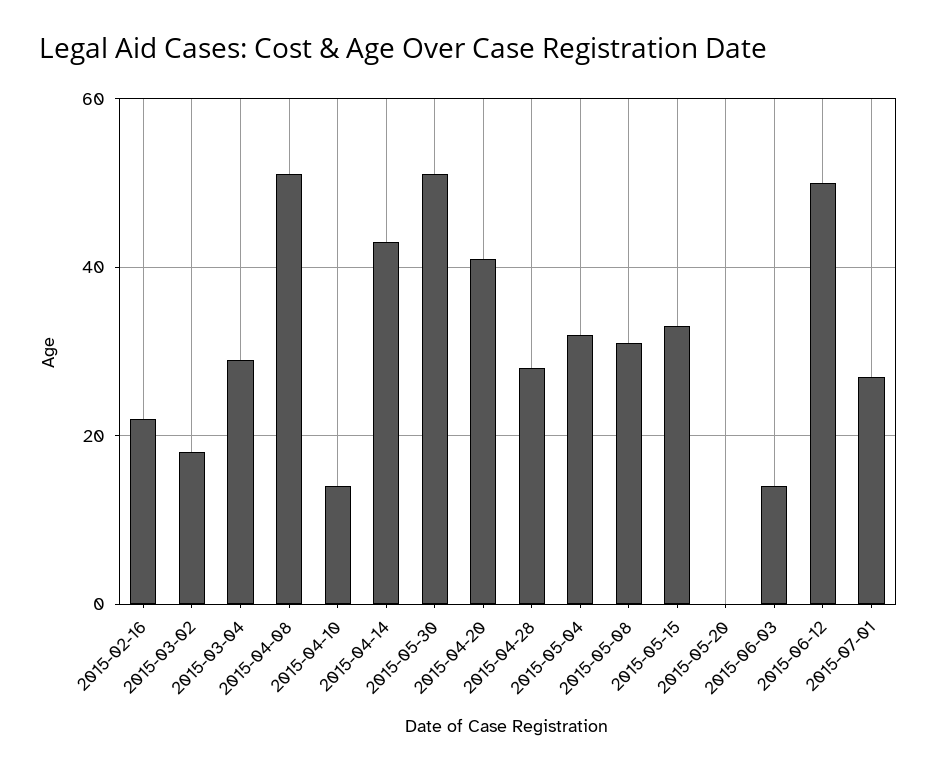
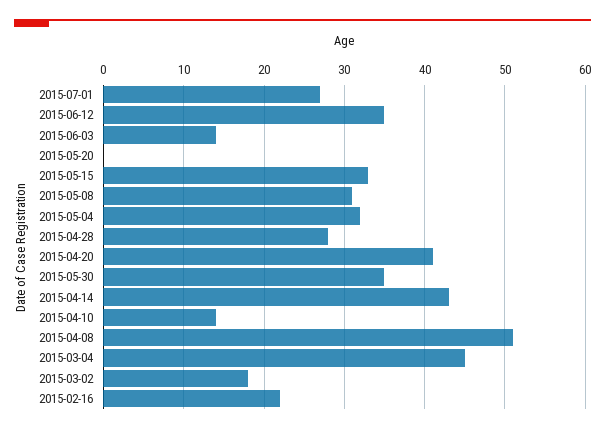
  {
    "2015-02-16": 22,
    "2015-03-02": 18,
-   "2015-03-04": 30,
+   "2015-03-04": 45,
    "2015-04-08": 51,
    "2015-04-10": 14,
    "2015-04-14": 43,
-   "2015-05-30": 50,
+   "2015-05-30": 35,
    "2015-04-20": 41,
    "2015-04-28": 28,
    "2015-05-04": 32,
    "2015-05-08": 31,
    "2015-05-15": 33,
    "2015-05-20": 0,
    "2015-06-03": 14,
-   "2015-06-12": 50,
+   "2015-06-12": 35,
    "2015-07-01": 27
  }

